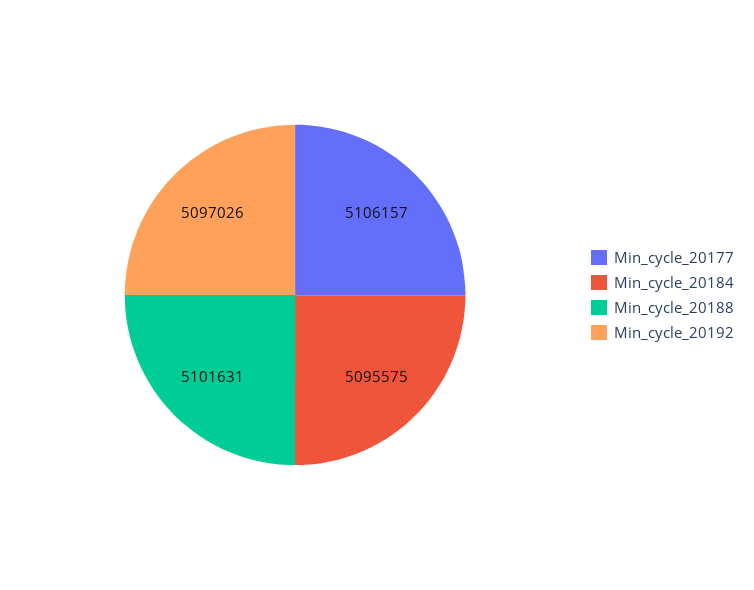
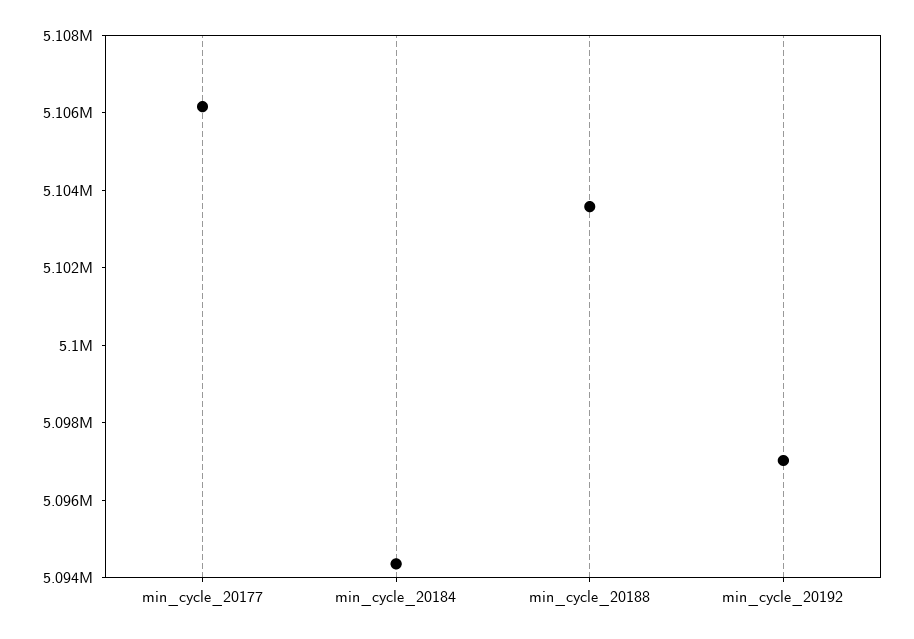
  {
    "Min_cycle_20177": 5106157,
-   "Min_cycle_20184": 5095575,
+   "Min_cycle_20184": 5094500,
-   "Min_cycle_20188": 5101631,
+   "Min_cycle_20188": 5103500,
    "Min_cycle_20192": 5097026
  }

